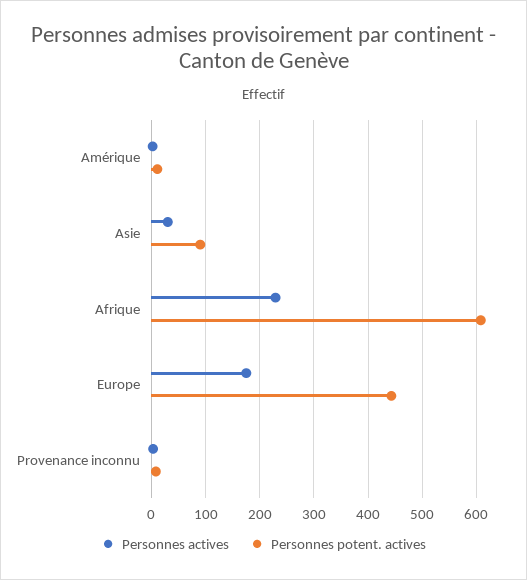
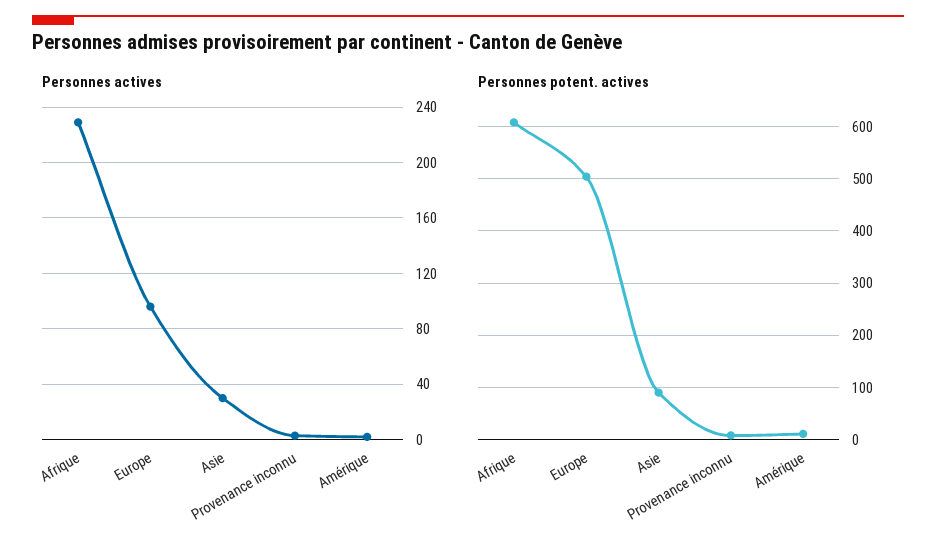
  {
    "Personnes actives": {
      "Amérique": 0,
      "Asie": 30,
      "Afrique": 230,
-     "Europe": 180,
+     "Europe": 95,
      "Provenance inconnu": 5
    },
    "Personnes potent. actives": {
      "Amérique": 20,
      "Asie": 100,
      "Afrique": 600,
-     "Europe": 440,
+     "Europe": 500,
      "Provenance inconnu": 0
    }
  }

